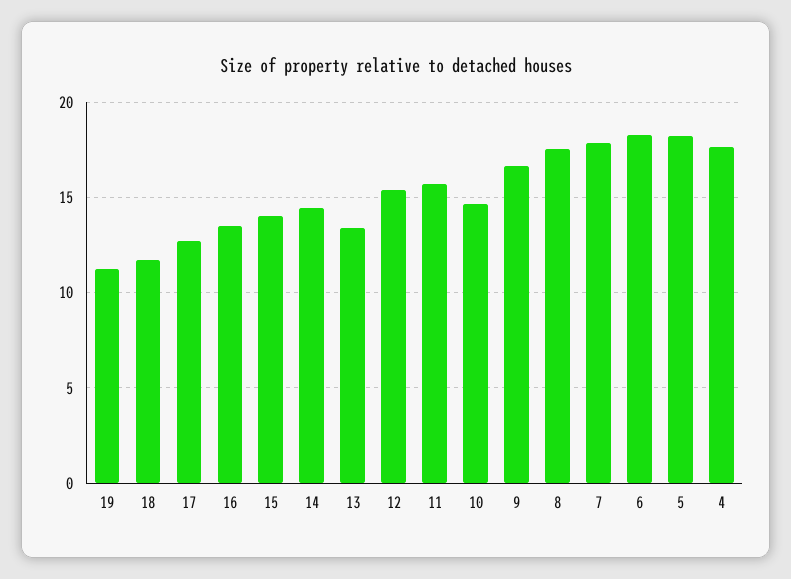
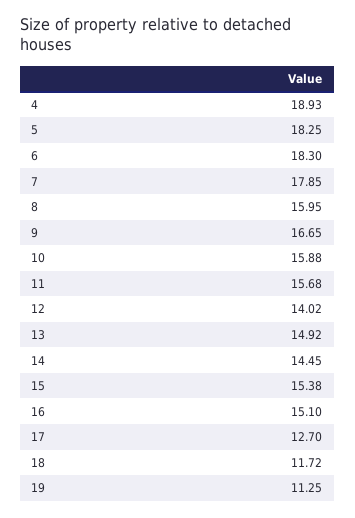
  {
    "19": 11.25,
    "18": 11.72,
    "17": 12.7,
-   "16": 13.5,
+   "16": 15.1,
-   "15": 14,
+   "15": 15.38,
    "14": 14.45,
-   "13": 13.5,
+   "13": 14.92,
-   "12": 15.5,
+   "12": 14.02,
    "11": 15.68,
-   "10": 14.5,
+   "10": 15.88,
    "9": 16.65,
-   "8": 17.5,
+   "8": 15.95,
    "7": 17.85,
    "6": 18.3,
    "5": 18.25,
-   "4": 17.5
+   "4": 18.93
  }

